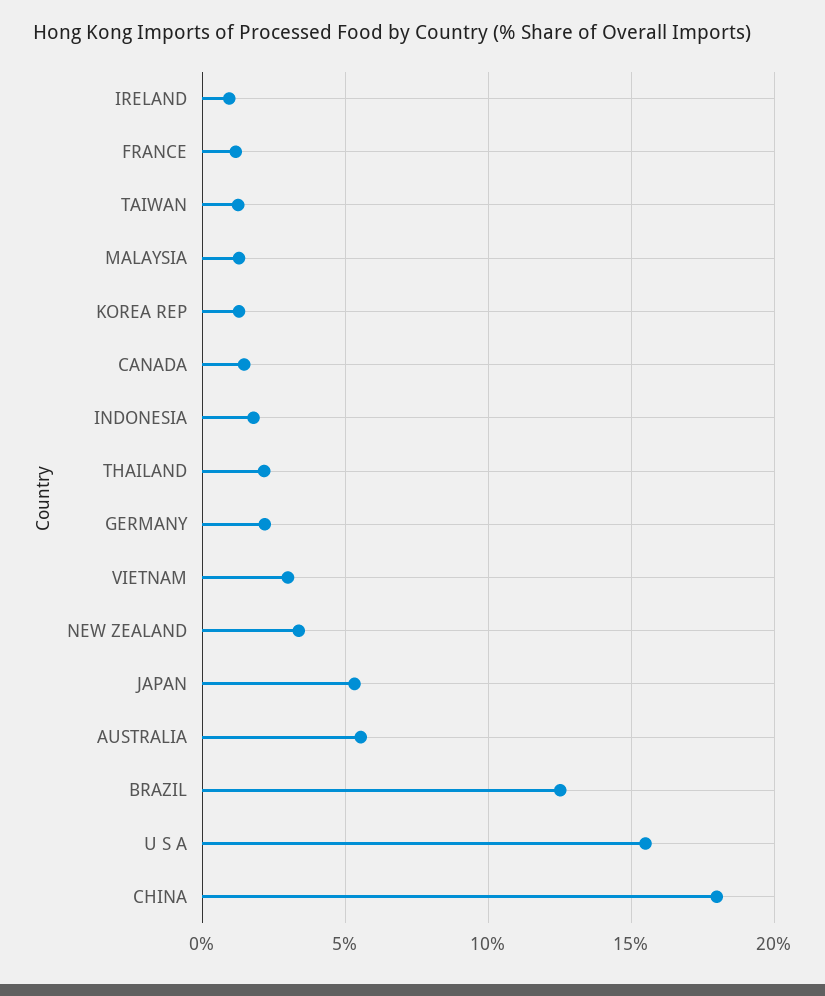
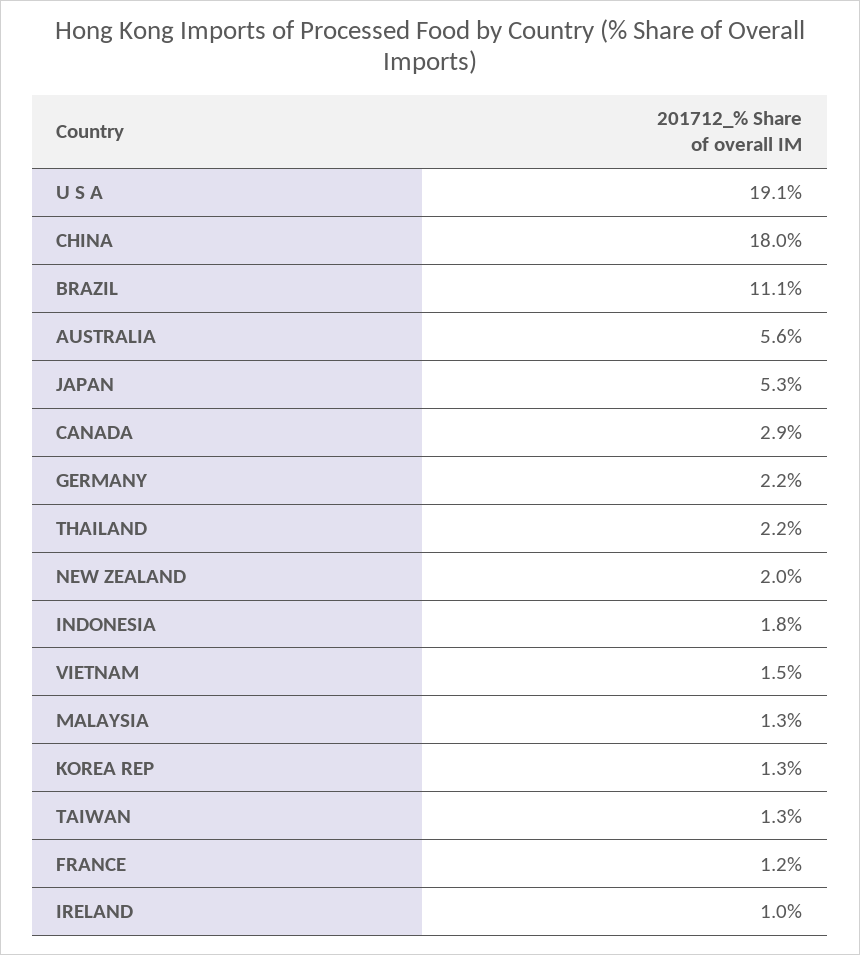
  {
    "IRELAND": 1,
    "FRANCE": 1.2,
    "TAIWAN": 1.3,
    "MALAYSIA": 1.3,
    "KOREA REP": 1.3,
-   "CANADA": 1.5,
+   "CANADA": 2.9,
    "INDONESIA": 1.8,
    "THAILAND": 2.2,
    "GERMANY": 2.2,
-   "VIETNAM": 3,
+   "VIETNAM": 1.5,
-   "NEW ZEALAND": 3.5,
+   "NEW ZEALAND": 2,
    "JAPAN": 5.3,
    "AUSTRALIA": 5.6,
-   "BRAZIL": 12.5,
+   "BRAZIL": 11.1,
-   "U S A": 15.5,
+   "U S A": 19.1,
    "CHINA": 18
  }

